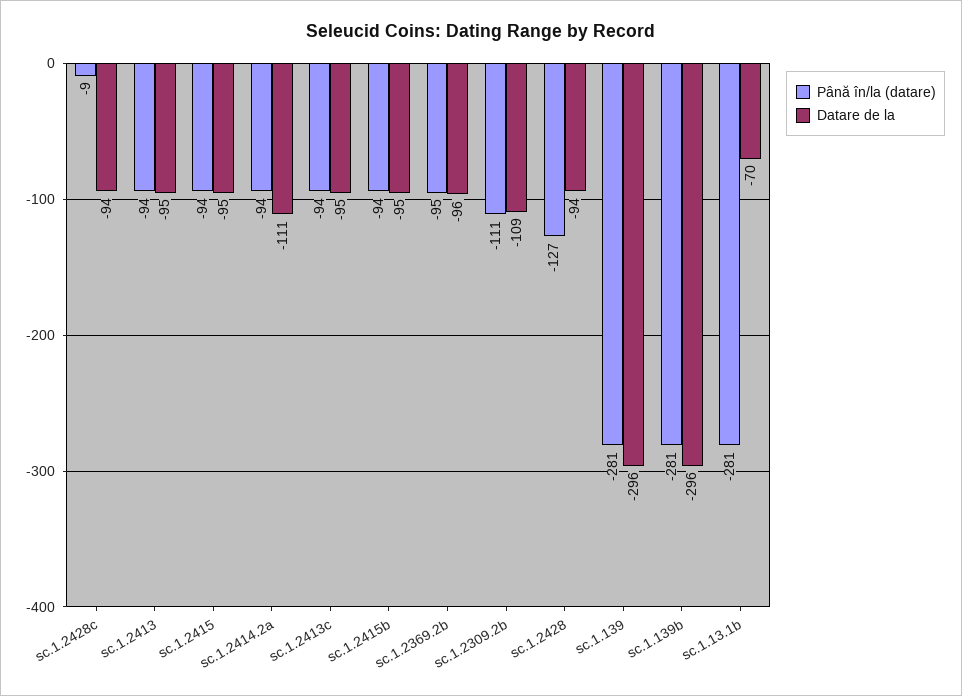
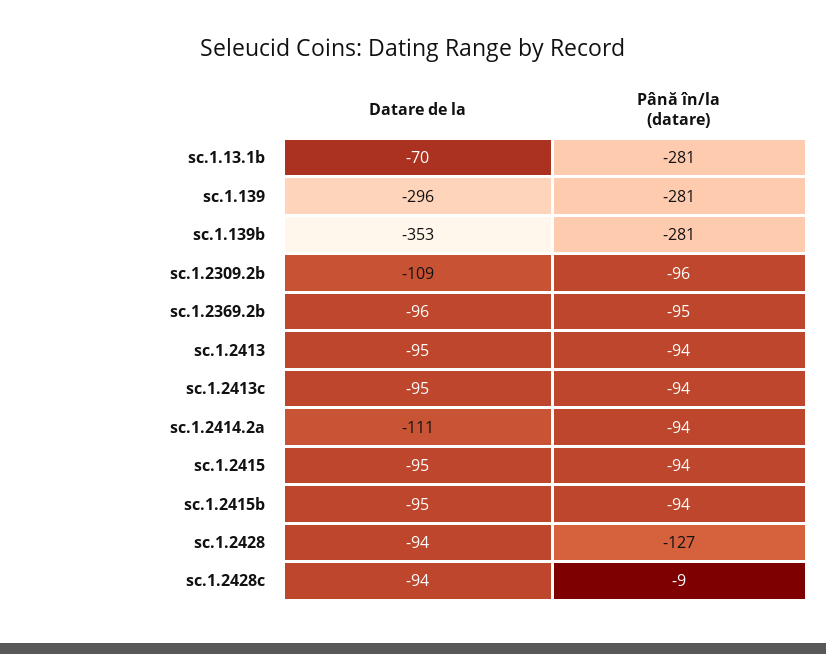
  {
    "Până în/la (datare)": {
      "sc.1.2428c": -9,
      "sc.1.2413": -94,
      "sc.1.2415": -94,
      "sc.1.2414.2a": -94,
      "sc.1.2413c": -94,
      "sc.1.2415b": -94,
      "sc.1.2369.2b": -95,
-     "sc.1.2309.2b": -111,
+     "sc.1.2309.2b": -96,
      "sc.1.2428": -127,
      "sc.1.139": -281,
      "sc.1.139b": -281,
      "sc.1.13.1b": -281
    },
    "Datare de la": {
      "sc.1.2428c": -94,
      "sc.1.2413": -95,
      "sc.1.2415": -95,
      "sc.1.2414.2a": -111,
      "sc.1.2413c": -95,
      "sc.1.2415b": -95,
      "sc.1.2369.2b": -96,
      "sc.1.2309.2b": -109,
      "sc.1.2428": -94,
      "sc.1.139": -296,
-     "sc.1.139b": -296,
+     "sc.1.139b": -353,
      "sc.1.13.1b": -70
    }
  }

